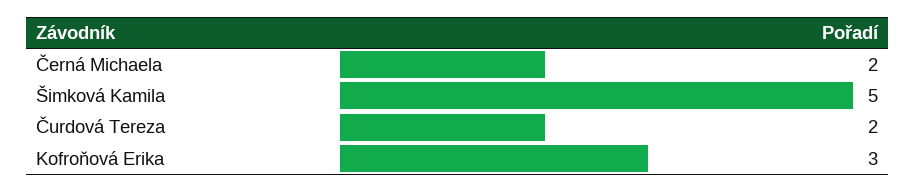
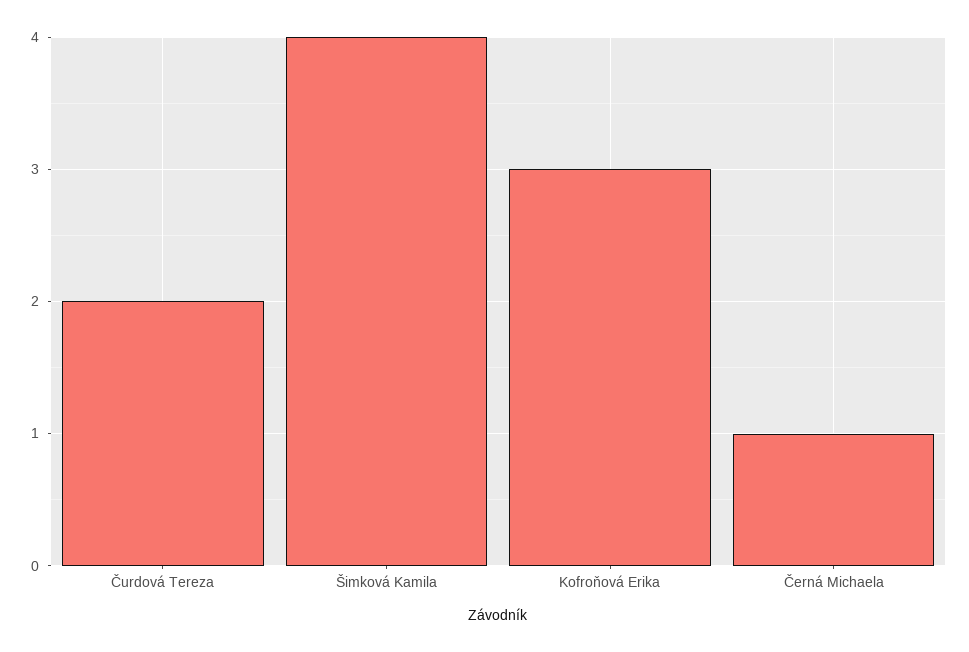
  {
-   "Černá Michaela": 2,
+   "Černá Michaela": 1,
-   "Šimková Kamila": 5,
+   "Šimková Kamila": 4,
    "Čurdová Tereza": 2,
    "Kofroňová Erika": 3
  }

